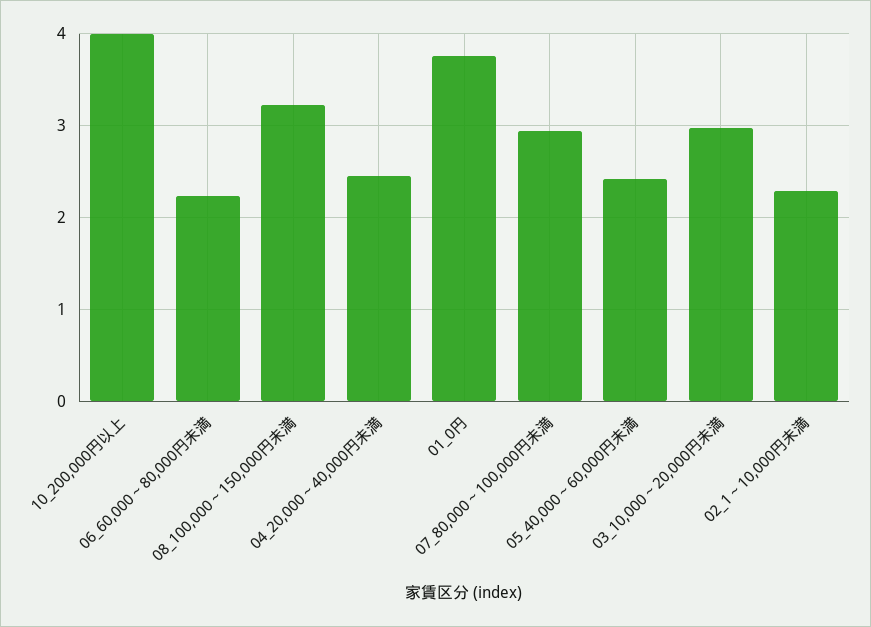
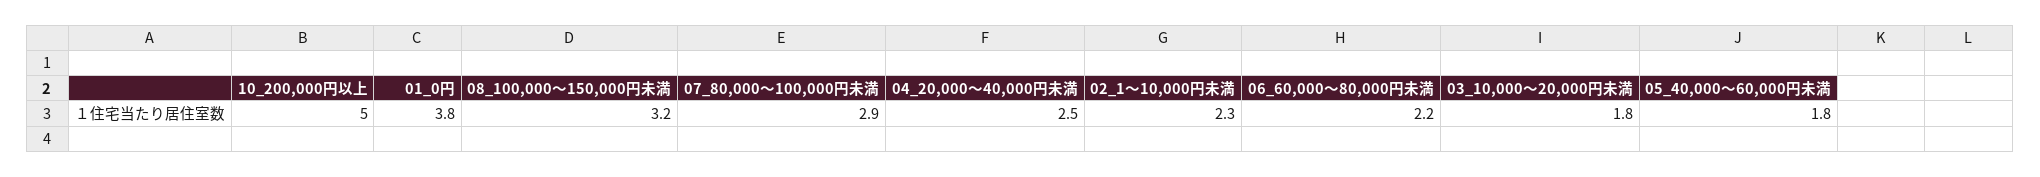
  {
-   "10_200,000円以上": 4,
+   "10_200,000円以上": 5,
    "06_60,000～80,000円未満": 2.2,
    "08_100,000～150,000円未満": 3.2,
    "04_20,000～40,000円未満": 2.5,
    "01_0円": 3.8,
    "07_80,000～100,000円未満": 2.9,
-   "05_40,000～60,000円未満": 2.4,
+   "05_40,000～60,000円未満": 1.8,
-   "03_10,000～20,000円未満": 3,
+   "03_10,000～20,000円未満": 1.8,
    "02_1～10,000円未満": 2.3
  }

